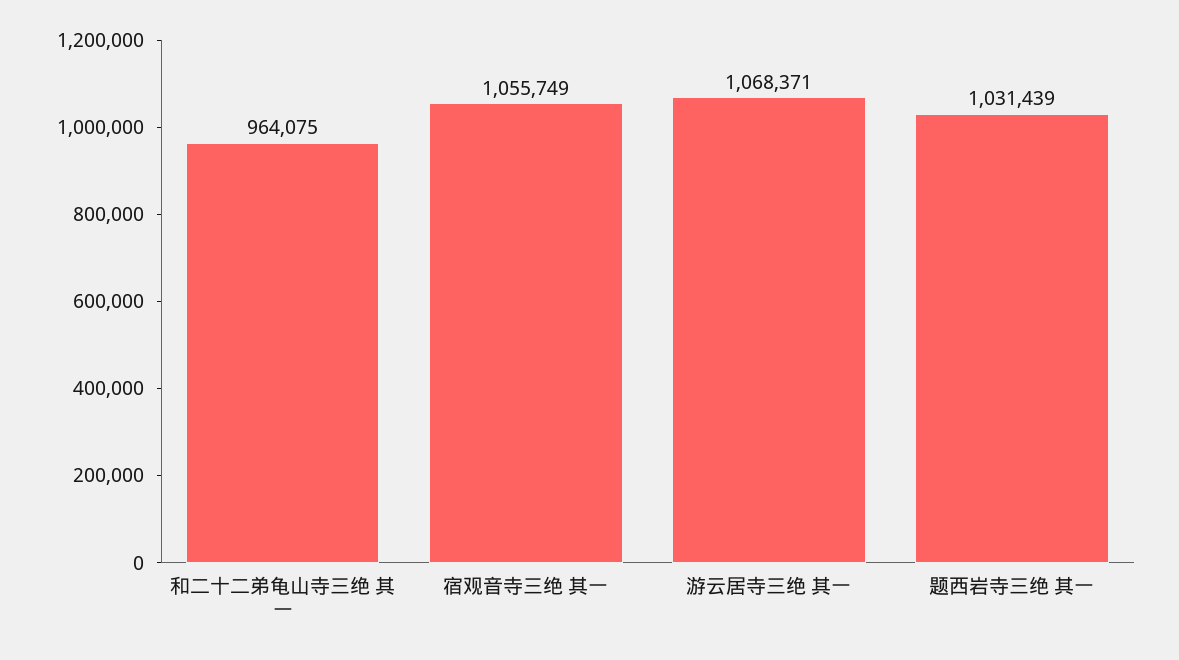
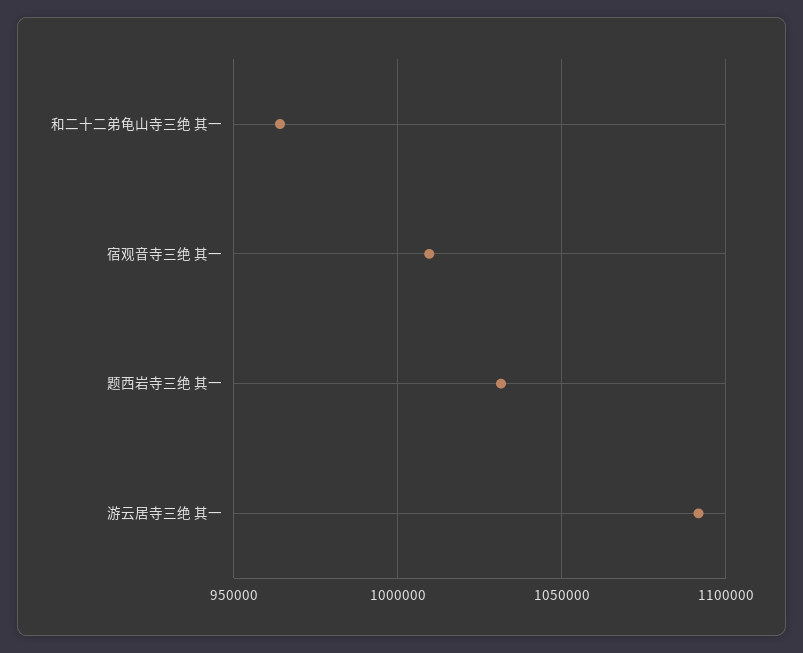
  {
    "和二十二弟龟山寺三绝 其一": 964075,
-   "宿观音寺三绝 其一": 1055749,
+   "宿观音寺三绝 其一": 1010000,
-   "游云居寺三绝 其一": 1068371,
+   "游云居寺三绝 其一": 1090000,
    "题西岩寺三绝 其一": 1031439
  }

